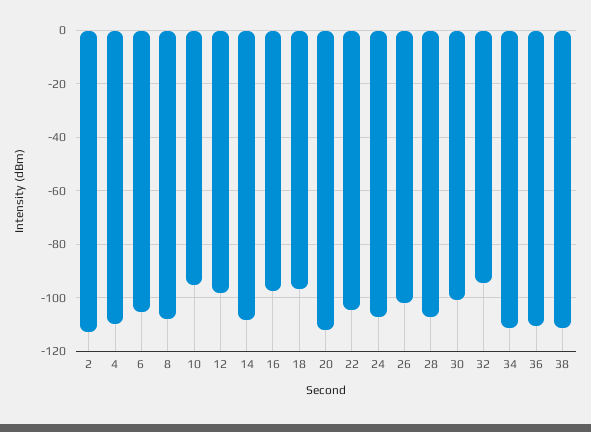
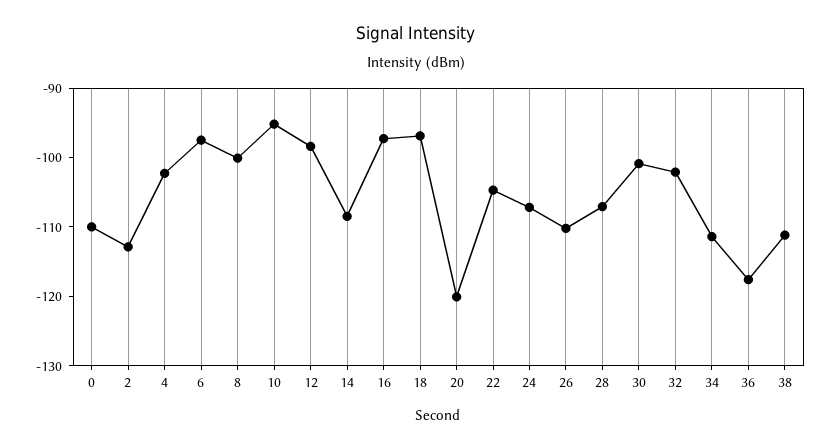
  {
    "2": -112,
-   "4": -110,
+   "4": -102,
-   "6": -105,
+   "6": -98,
-   "8": -107.5,
+   "8": -100,
    "10": -96,
    "12": -98,
    "14": -108,
    "16": -98,
    "18": -96,
-   "20": -112.5,
+   "20": -120,
    "22": -104,
    "24": -108,
-   "26": -102.5,
+   "26": -110,
    "28": -108,
    "30": -100,
-   "32": -95,
+   "32": -102,
    "34": -112,
-   "36": -110,
+   "36": -118,
-   "38": -112
+   "38": -112,
+   "0": -110
  }

